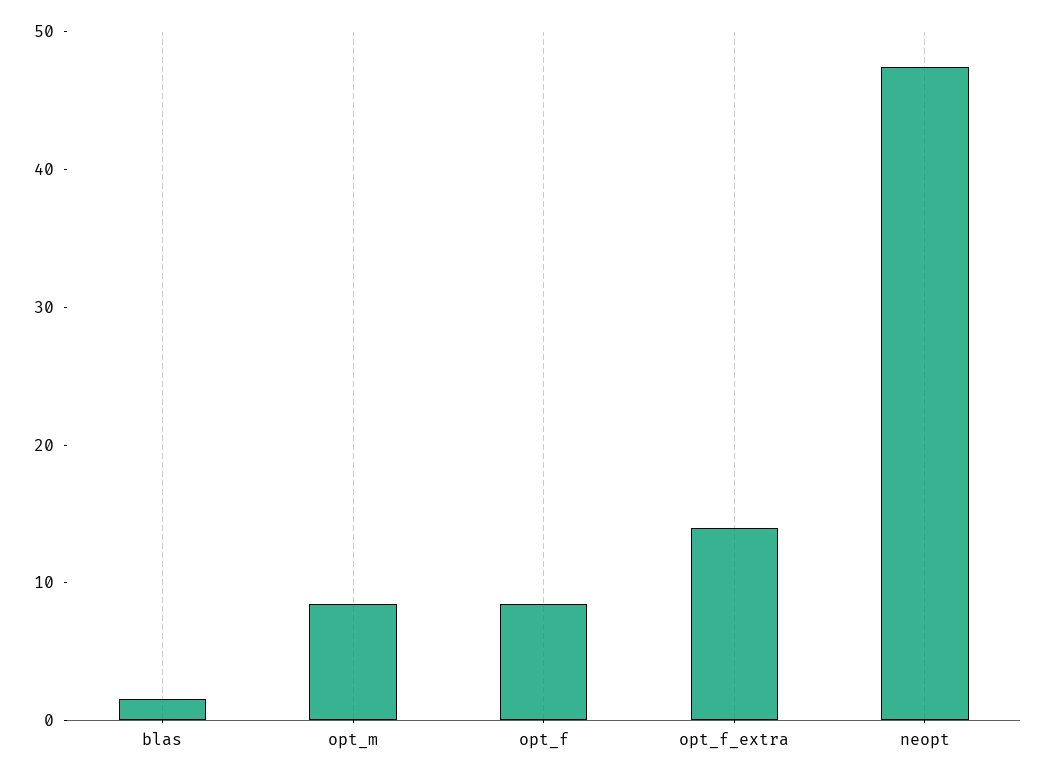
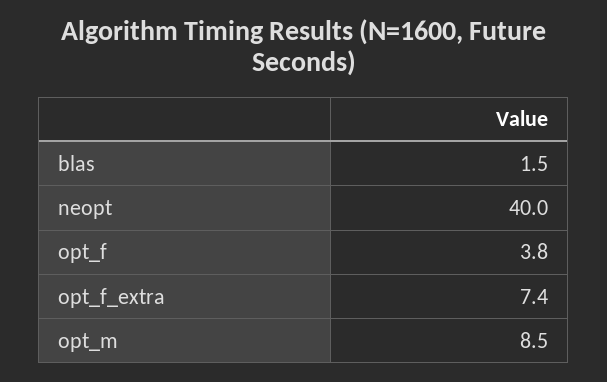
  {
    "blas": 1.5,
    "opt_m": 8.5,
-   "opt_f": 8,
+   "opt_f": 3.8,
-   "opt_f_extra": 14,
+   "opt_f_extra": 7.4,
-   "neopt": 48
+   "neopt": 40
  }

